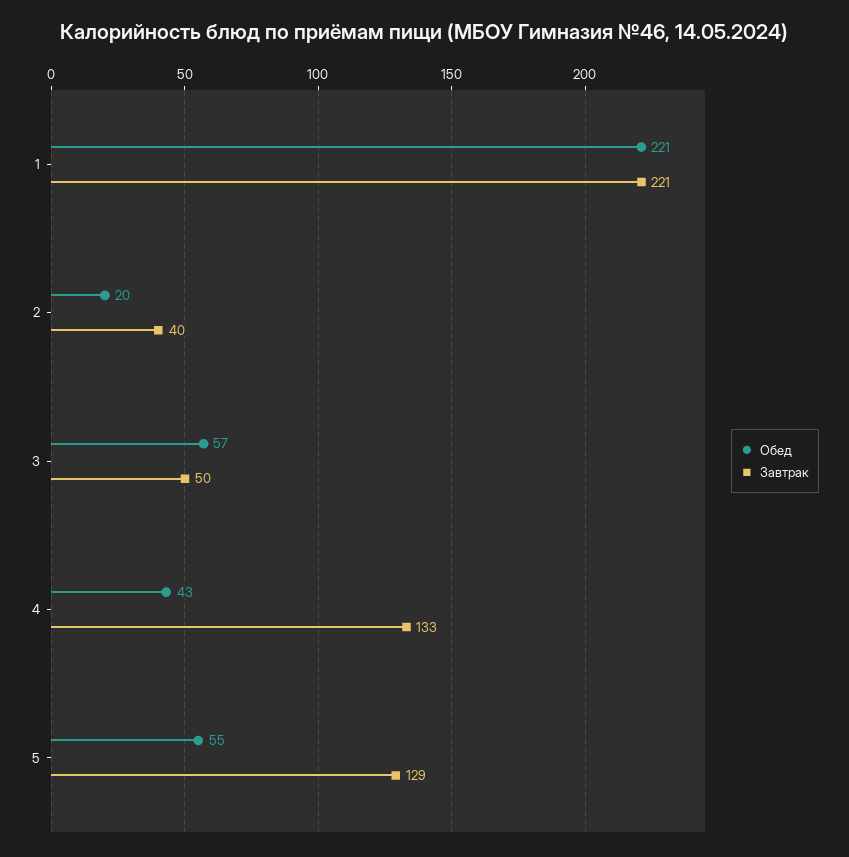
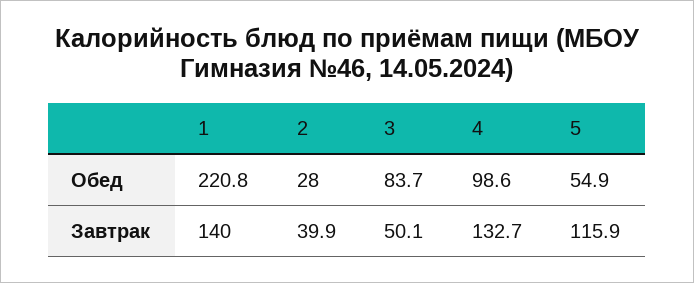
  {
    "Обед": {
      "1": 220.8,
-     "2": 20,
+     "2": 28,
-     "3": 57,
+     "3": 83.7,
-     "4": 43,
+     "4": 98.6,
      "5": 54.9
    },
    "Завтрак": {
-     "1": 221,
+     "1": 140,
      "2": 39.9,
      "3": 50.1,
      "4": 132.7,
-     "5": 129
+     "5": 115.9
    }
  }

